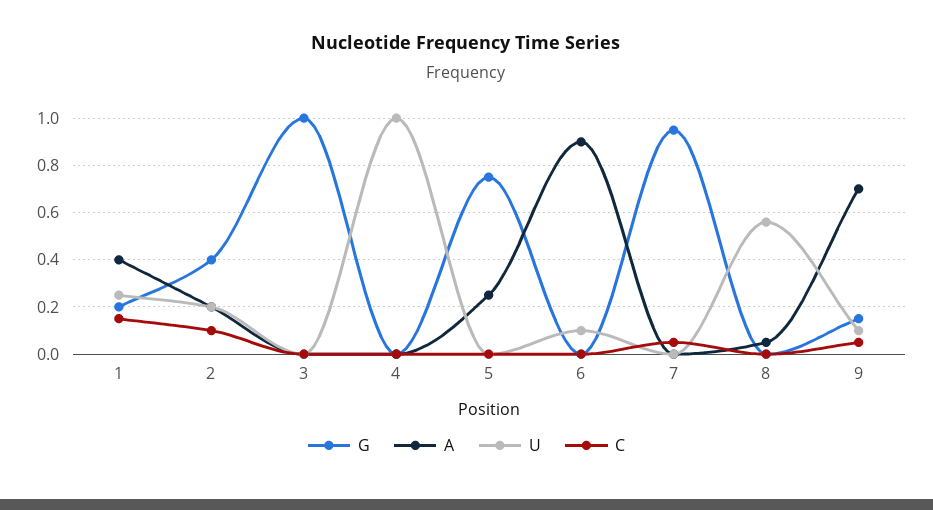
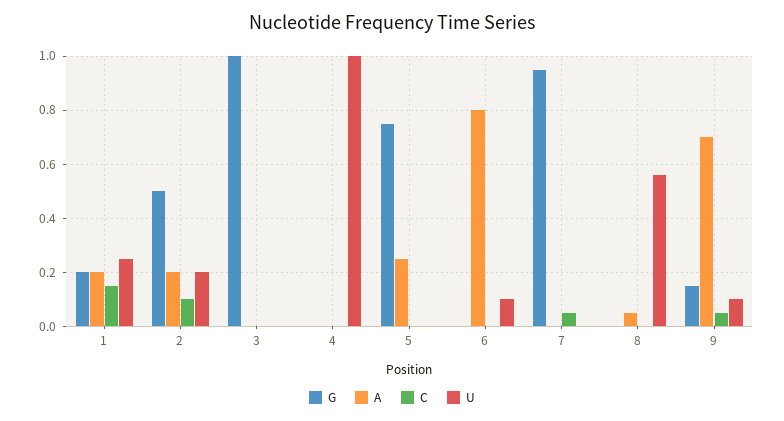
  {
    "G": {
      "1": 0.2,
-     "2": 0.4,
+     "2": 0.5,
      "3": 1,
      "4": 0,
      "5": 0.75,
      "6": 0,
      "7": 0.95,
      "8": 0,
      "9": 0.15
    },
    "A": {
-     "1": 0.4,
+     "1": 0.2,
      "2": 0.2,
      "3": 0,
      "4": 0,
      "5": 0.25,
-     "6": 0.9,
+     "6": 0.8,
      "7": 0,
      "8": 0.05,
      "9": 0.7
    },
    "U": {
      "1": 0.25,
      "2": 0.2,
      "3": 0,
      "4": 1,
      "5": 0,
      "6": 0.1,
      "7": 0,
      "8": 0.55,
      "9": 0.1
    },
    "C": {
      "1": 0.15,
      "2": 0.1,
      "3": 0,
      "4": 0,
      "5": 0,
      "6": 0,
      "7": 0.05,
      "8": 0,
      "9": 0.05
    }
  }

